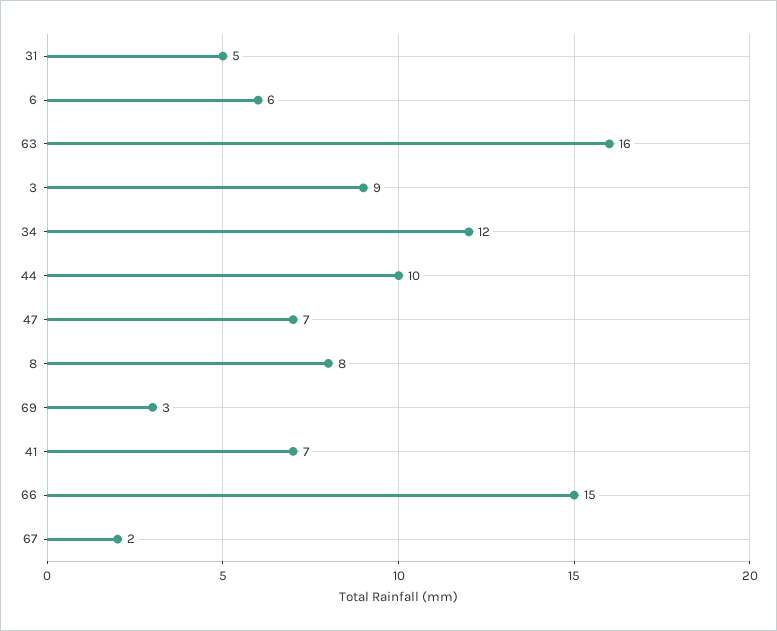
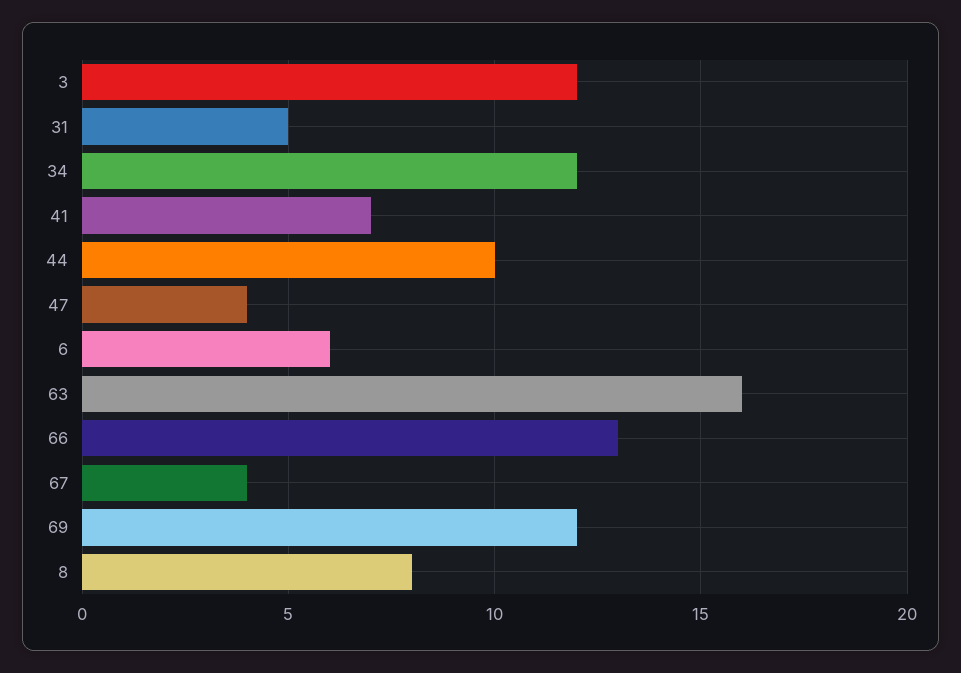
  {
    "31": 5,
    "6": 6,
    "63": 16,
-   "3": 9,
+   "3": 12,
    "34": 12,
    "44": 10,
-   "47": 7,
+   "47": 4,
    "8": 8,
-   "69": 3,
+   "69": 12,
    "41": 7,
-   "66": 15,
+   "66": 13,
-   "67": 2
+   "67": 4
  }

